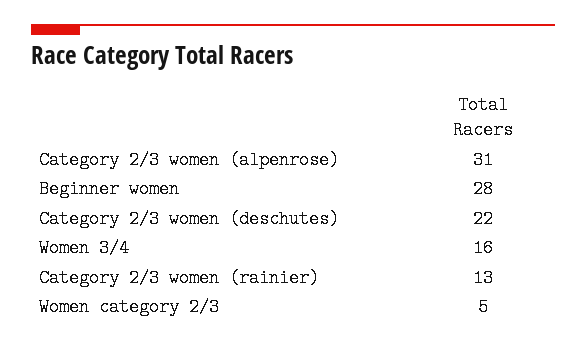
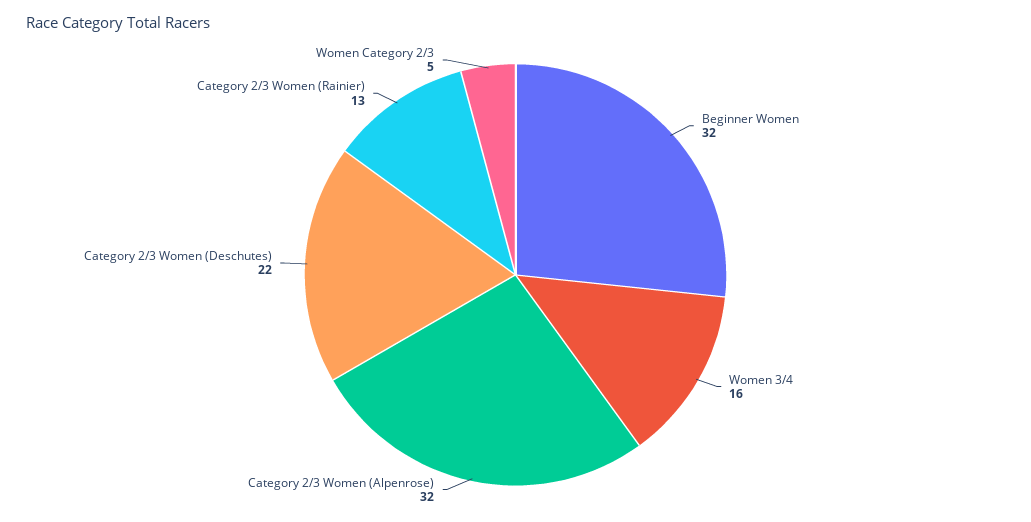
  {
-   "Category 2/3 women (alpenrose)": 31,
+   "Category 2/3 women (alpenrose)": 32,
-   "Beginner women": 28,
+   "Beginner women": 32,
    "Category 2/3 women (deschutes)": 22,
    "Women 3/4": 16,
    "Category 2/3 women (rainier)": 13,
    "Women category 2/3": 5
  }

